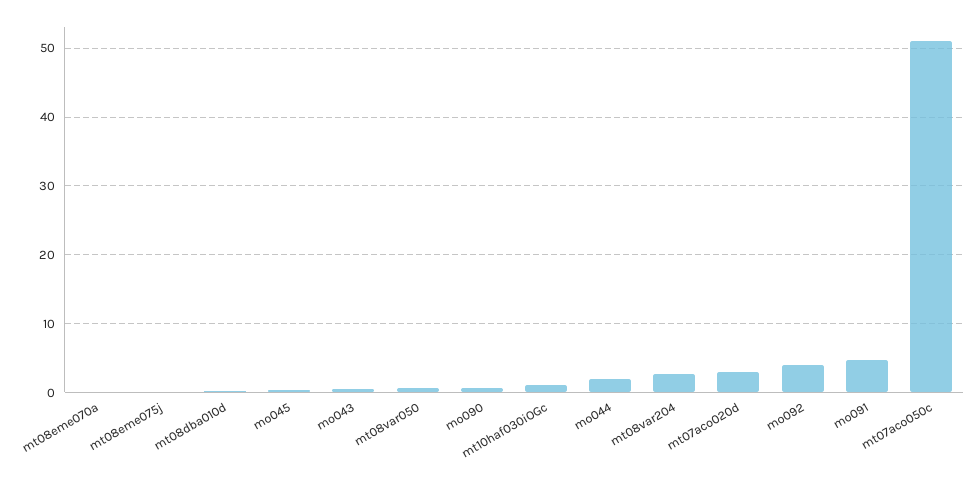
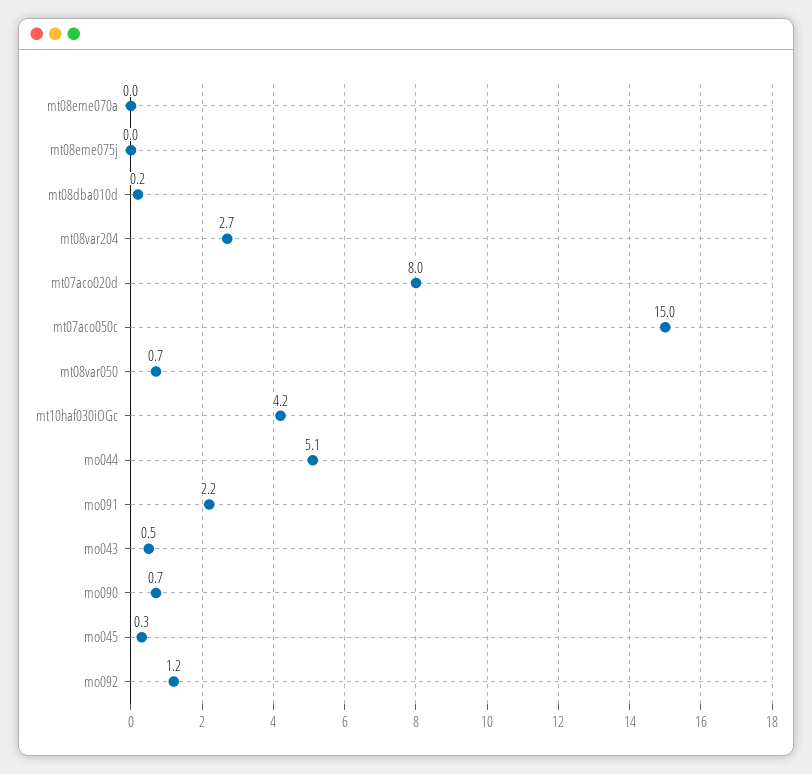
  {
    "mt08eme070a": 0,
    "mt08eme075j": 0,
    "mt08dba010d": 0.2,
    "mo045": 0.3,
    "mo043": 0.5,
    "mt08var050": 0.7,
    "mo090": 0.7,
-   "mt10haf030iOGc": 1,
+   "mt10haf030iOGc": 4.2,
-   "mo044": 2,
+   "mo044": 5.1,
    "mt08var204": 2.7,
-   "mt07aco020d": 3,
+   "mt07aco020d": 8,
-   "mo092": 4,
+   "mo092": 1.2,
-   "mo091": 5,
+   "mo091": 2.2,
-   "mt07aco050c": 51
+   "mt07aco050c": 15
  }

